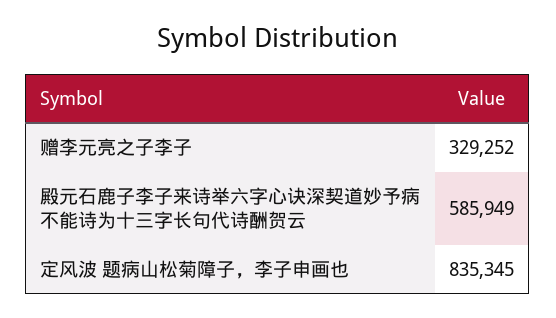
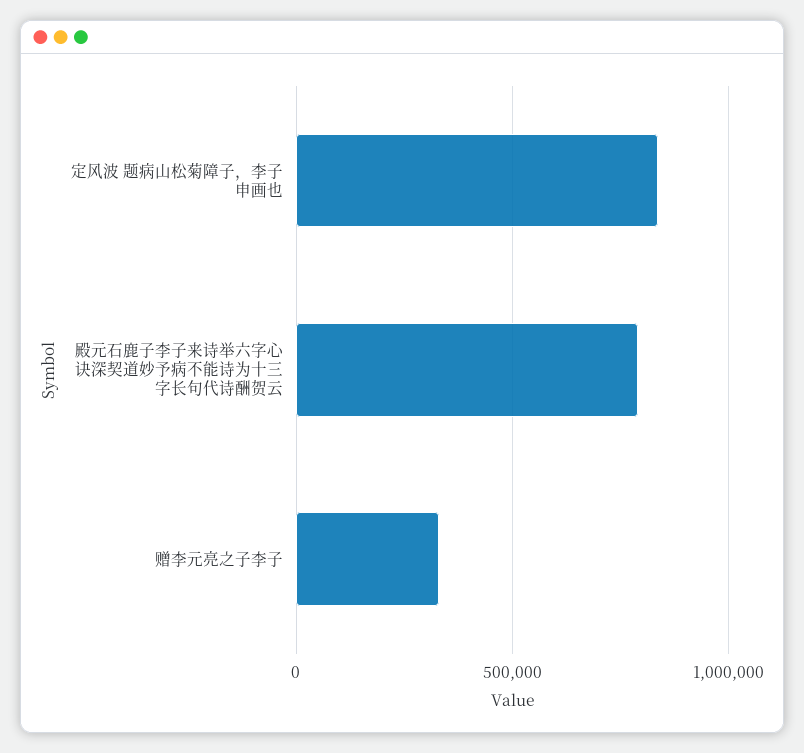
  {
    "赠李元亮之子李子": 329252,
-   "殿元石鹿子李子来诗举六字心诀深契道妙予病不能诗为十三字长句代诗酬贺云": 585949,
+   "殿元石鹿子李子来诗举六字心诀深契道妙予病不能诗为十三字长句代诗酬贺云": 800000,
    "定风波 题病山松菊障子，李子申画也": 835345
  }

